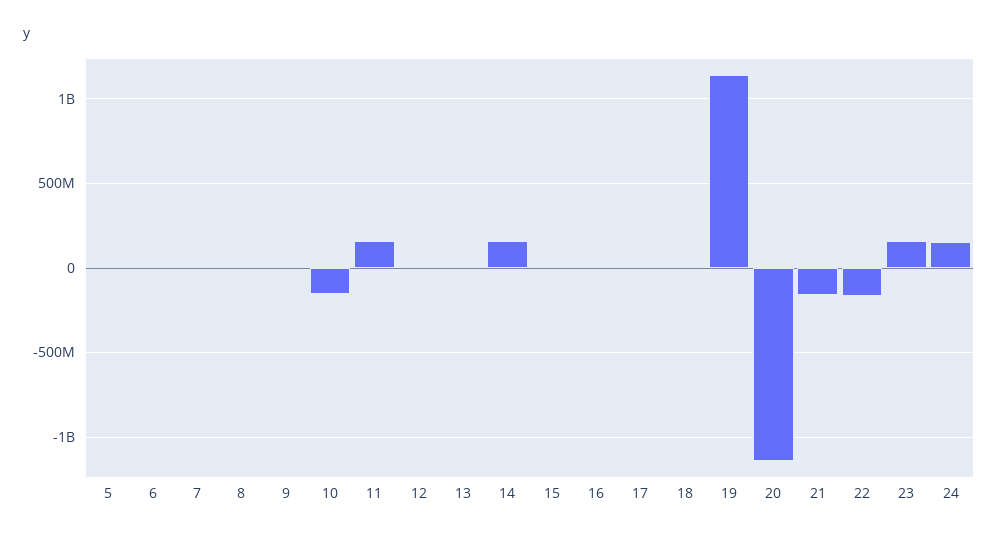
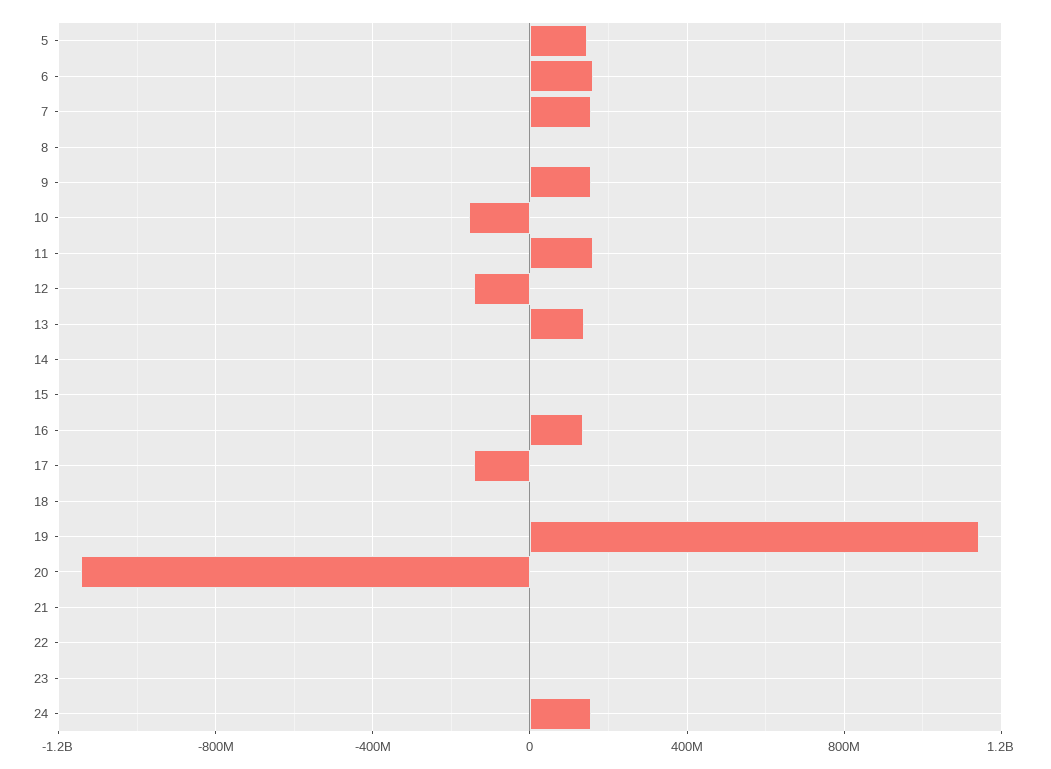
  {
-   "5": 0,
+   "5": 150000000,
-   "6": 0,
+   "6": 150000000,
-   "7": 0,
+   "7": 150000000,
    "8": 0,
-   "9": 0,
+   "9": 150000000,
    "10": -150000000,
    "11": 150000000,
-   "12": 0,
+   "12": -150000000,
-   "13": 0,
+   "13": 150000000,
-   "14": 150000000,
+   "14": 0,
    "15": 0,
-   "16": 0,
+   "16": 150000000,
-   "17": 0,
+   "17": -150000000,
    "18": 0,
    "19": 1150000000,
    "20": -1150000000,
-   "21": -150000000,
+   "21": 0,
-   "22": -150000000,
+   "22": 0,
-   "23": 150000000,
+   "23": 0,
    "24": 150000000
  }

